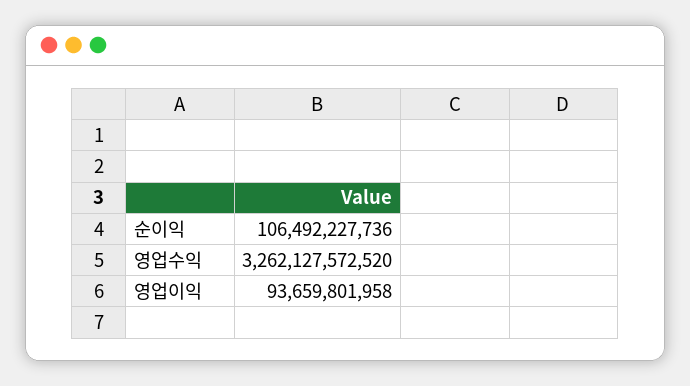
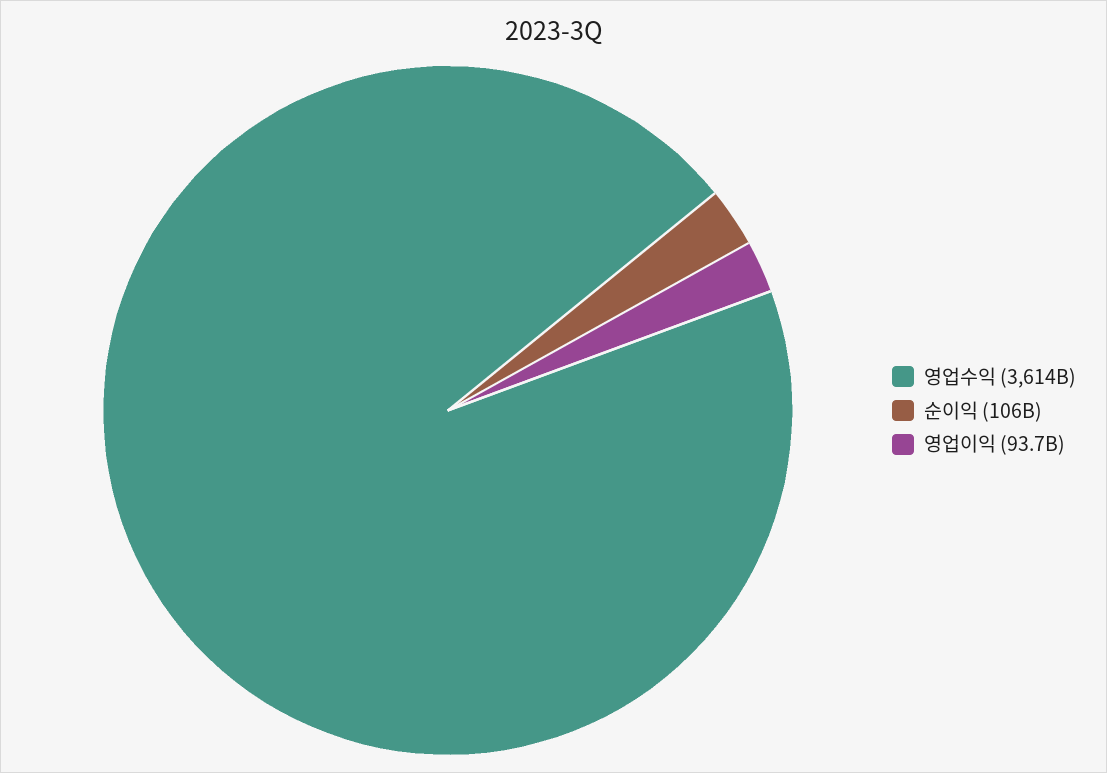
  {
    "순이익": 106492227736,
-   "영업수익": 3262127572520,
+   "영업수익": 3614000000000,
    "영업이익": 93659801958
  }

